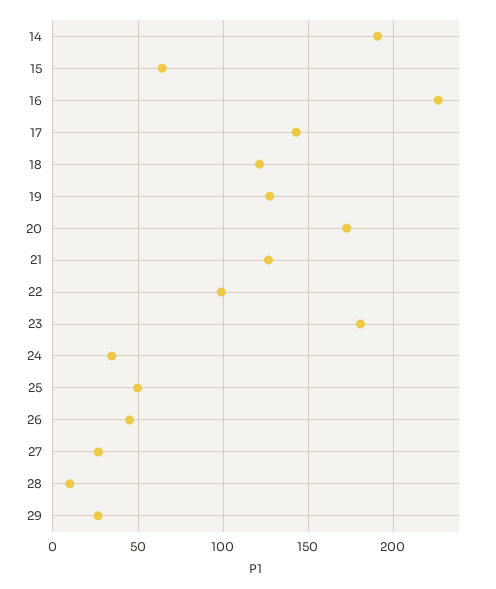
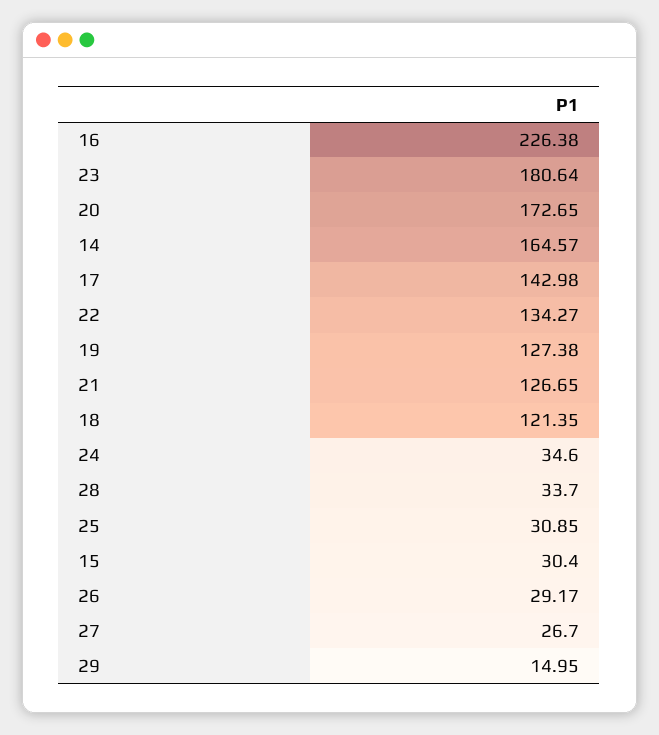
  {
-   "14": 190,
+   "14": 164.57,
-   "15": 65,
+   "15": 30.4,
    "16": 226.38,
    "17": 142.98,
    "18": 121.35,
    "19": 127.38,
    "20": 172.65,
    "21": 126.65,
-   "22": 100,
+   "22": 134.27,
    "23": 180.64,
    "24": 34.6,
-   "25": 50,
+   "25": 30.85,
-   "26": 45,
+   "26": 29.17,
    "27": 26.7,
-   "28": 10,
+   "28": 33.7,
-   "29": 25
+   "29": 14.95
  }

